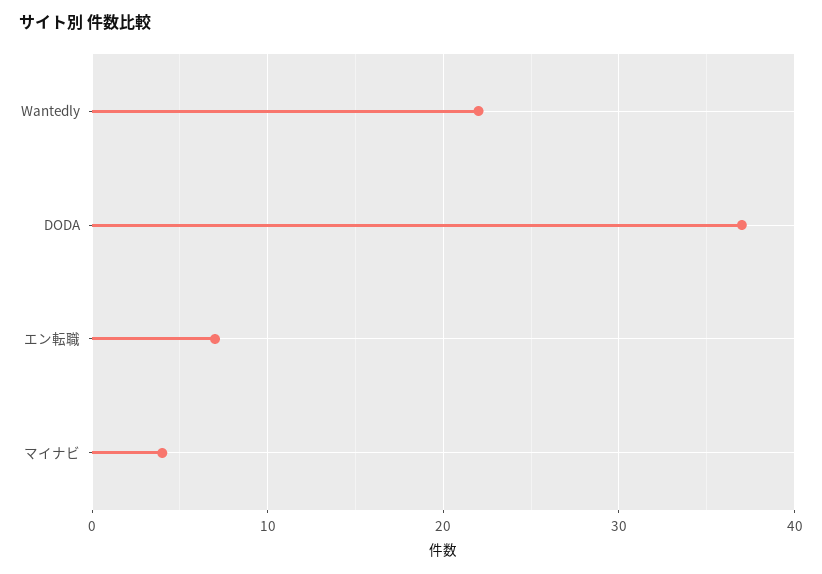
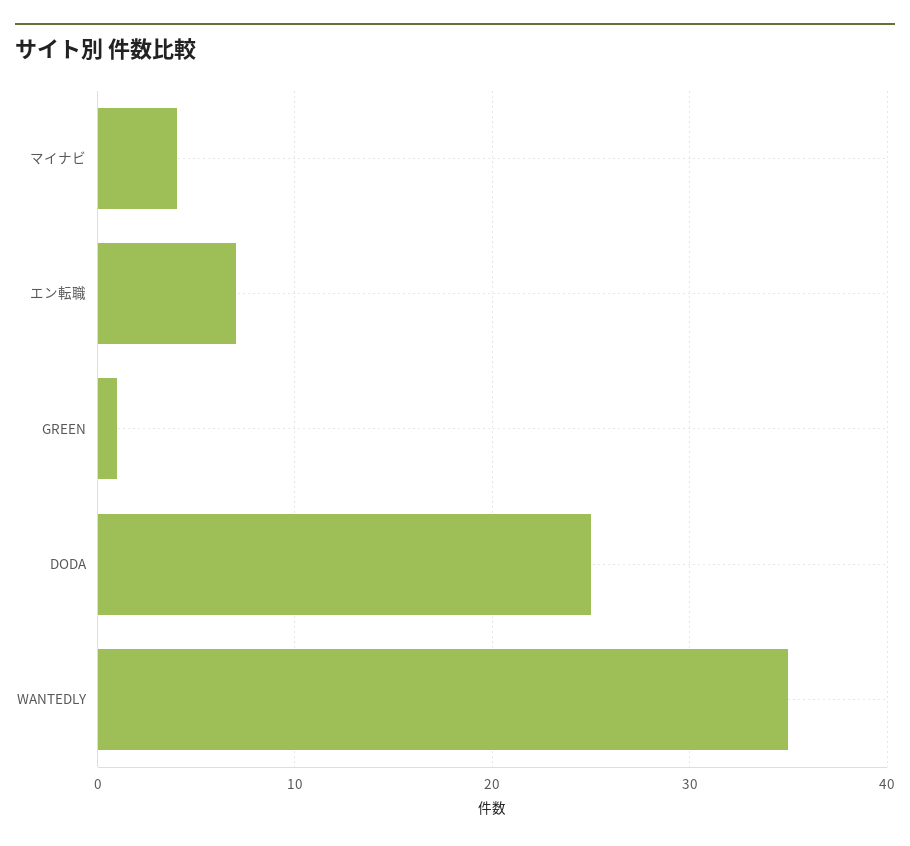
  {
-   "Wantedly": 22,
+   "Wantedly": 35,
-   "DODA": 37,
+   "DODA": 25,
    "エン転職": 7,
-   "マイナビ": 4
+   "マイナビ": 4,
+   "GREEN": 1
  }

